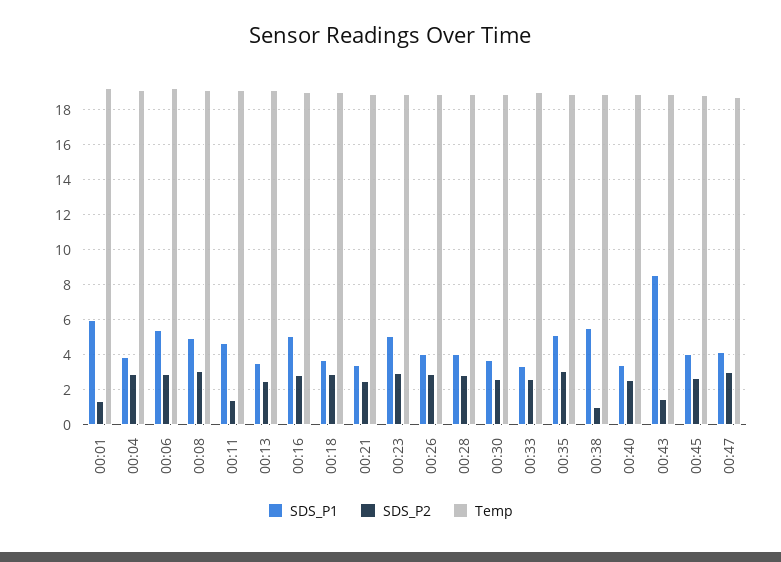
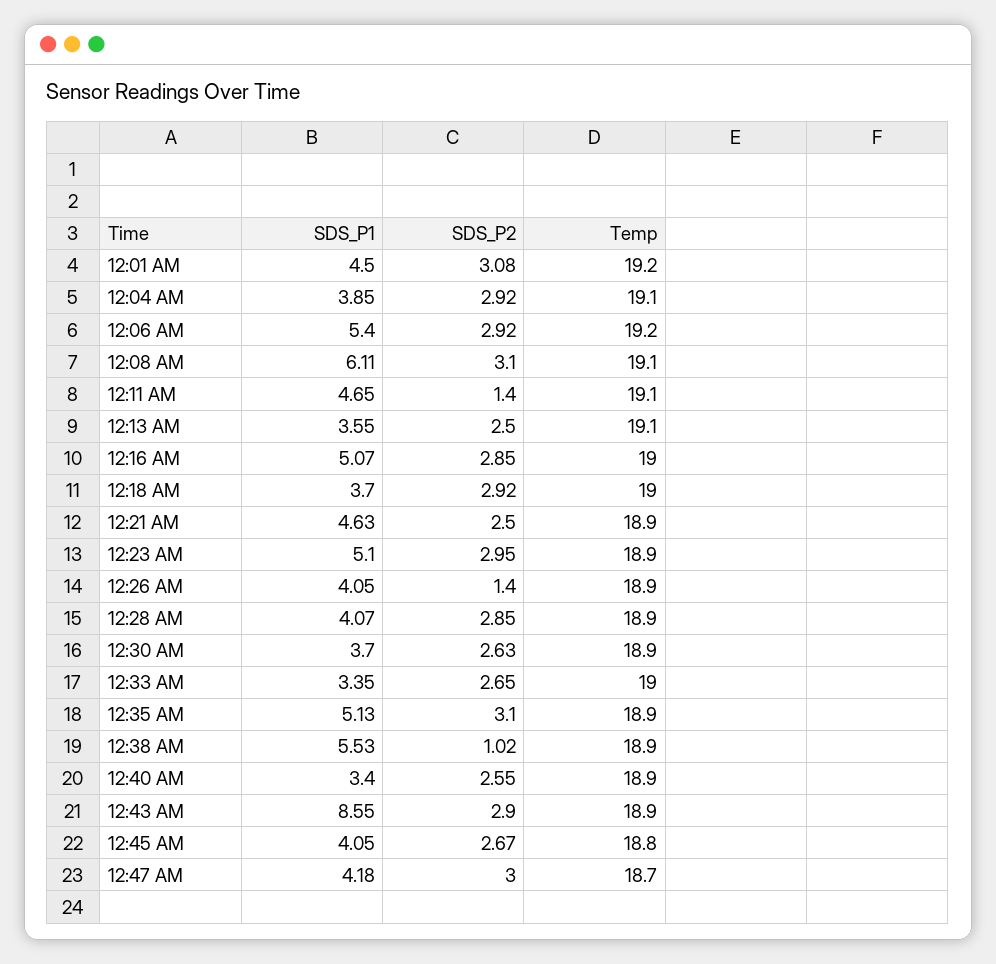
  {
    "SDS_P1": {
-     "00:01": 6,
+     "00:01": 4.5,
      "00:04": 3.85,
      "00:06": 5.4,
-     "00:08": 5,
+     "00:08": 6.11,
      "00:11": 4.65,
      "00:13": 3.55,
      "00:16": 5.07,
      "00:18": 3.7,
-     "00:21": 3.5,
+     "00:21": 4.63,
      "00:23": 5.1,
      "00:26": 4.05,
      "00:28": 4.07,
      "00:30": 3.7,
      "00:33": 3.35,
      "00:35": 5.13,
      "00:38": 5.53,
      "00:40": 3.4,
      "00:43": 8.55,
      "00:45": 4.05,
      "00:47": 4.18
    },
    "SDS_P2": {
-     "00:01": 1.5,
+     "00:01": 3.08,
      "00:04": 2.92,
      "00:06": 2.92,
      "00:08": 3.1,
      "00:11": 1.4,
      "00:13": 2.5,
      "00:16": 2.85,
      "00:18": 2.92,
      "00:21": 2.5,
      "00:23": 2.95,
-     "00:26": 3,
+     "00:26": 1.4,
      "00:28": 2.85,
      "00:30": 2.63,
      "00:33": 2.65,
      "00:35": 3.1,
      "00:38": 1.02,
      "00:40": 2.55,
-     "00:43": 1.5,
+     "00:43": 2.9,
      "00:45": 2.67,
      "00:47": 3
    },
    "Temp": {
      "00:01": 19.2,
      "00:04": 19.1,
      "00:06": 19.2,
      "00:08": 19.1,
      "00:11": 19.1,
      "00:13": 19.1,
      "00:16": 19,
      "00:18": 19,
      "00:21": 18.9,
      "00:23": 18.9,
      "00:26": 18.9,
      "00:28": 18.9,
      "00:30": 18.9,
      "00:33": 19,
      "00:35": 18.9,
      "00:38": 18.9,
      "00:40": 18.9,
      "00:43": 18.9,
      "00:45": 18.8,
      "00:47": 18.7
    }
  }

